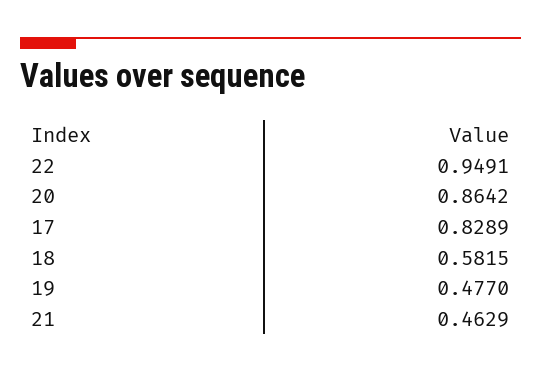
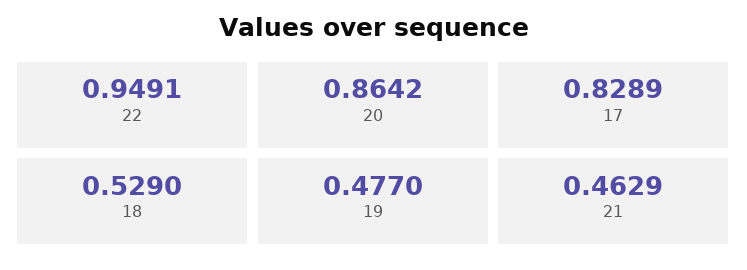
  {
    "22": 0.9491,
    "20": 0.8642,
    "17": 0.8289,
-   "18": 0.5815,
+   "18": 0.529,
    "19": 0.477,
    "21": 0.4629
  }

